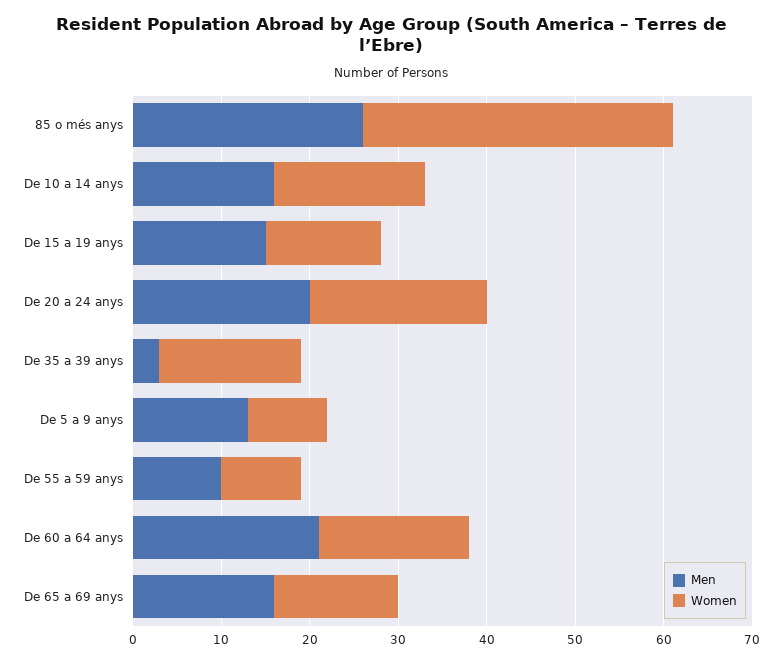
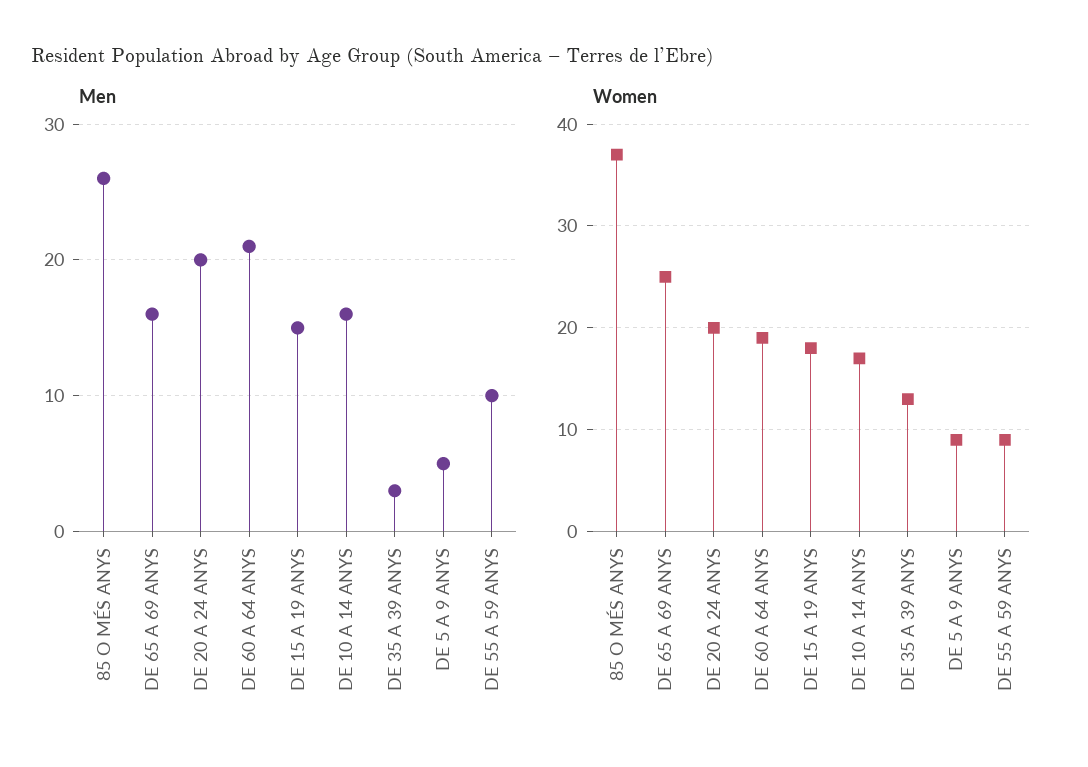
  {
    "Men": {
      "85 o més anys": 26,
      "De 10 a 14 anys": 16,
      "De 15 a 19 anys": 15,
      "De 20 a 24 anys": 20,
      "De 35 a 39 anys": 3,
-     "De 5 a 9 anys": 13,
+     "De 5 a 9 anys": 5,
      "De 55 a 59 anys": 10,
      "De 60 a 64 anys": 21,
      "De 65 a 69 anys": 16
    },
    "Women": {
-     "85 o més anys": 35,
+     "85 o més anys": 37,
      "De 10 a 14 anys": 17,
-     "De 15 a 19 anys": 13,
+     "De 15 a 19 anys": 18,
      "De 20 a 24 anys": 20,
-     "De 35 a 39 anys": 16,
+     "De 35 a 39 anys": 13,
      "De 5 a 9 anys": 9,
      "De 55 a 59 anys": 9,
-     "De 60 a 64 anys": 17,
+     "De 60 a 64 anys": 19,
-     "De 65 a 69 anys": 14
+     "De 65 a 69 anys": 25
    }
  }

